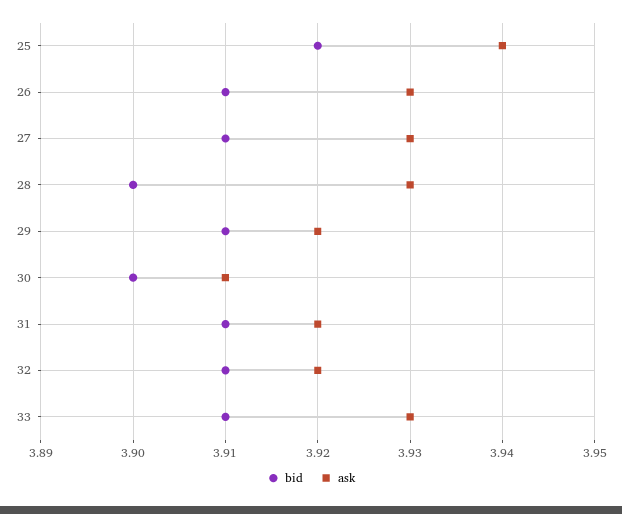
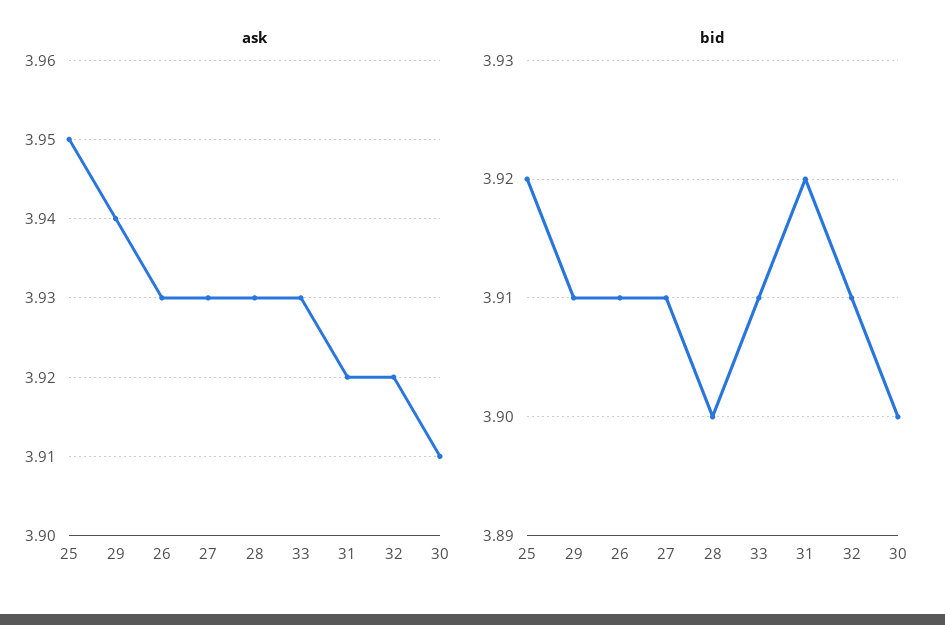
  {
    "bid": {
      "25": 3.92,
      "26": 3.91,
      "27": 3.91,
      "28": 3.9,
      "29": 3.91,
      "30": 3.9,
-     "31": 3.91,
+     "31": 3.92,
      "32": 3.91,
      "33": 3.91
    },
    "ask": {
-     "25": 3.94,
+     "25": 3.95,
      "26": 3.93,
      "27": 3.93,
      "28": 3.93,
-     "29": 3.92,
+     "29": 3.94,
      "30": 3.91,
      "31": 3.92,
      "32": 3.92,
      "33": 3.93
    }
  }

